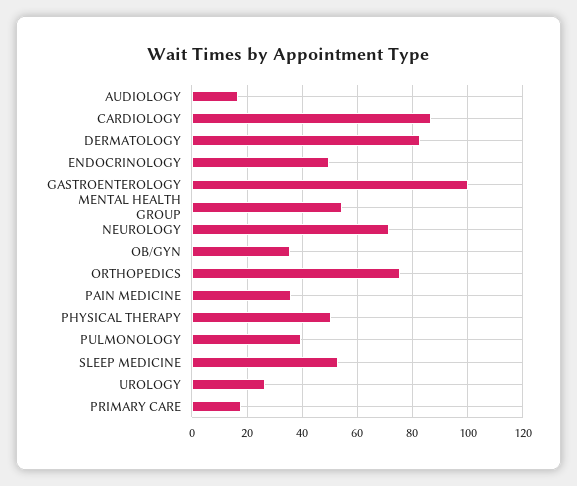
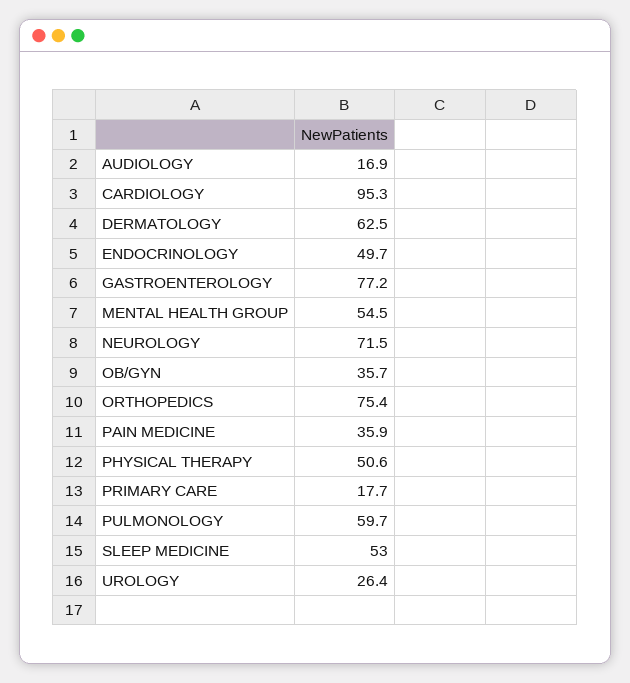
  {
    "AUDIOLOGY": 16.9,
-   "CARDIOLOGY": 87.5,
+   "CARDIOLOGY": 95.3,
-   "DERMATOLOGY": 82.5,
+   "DERMATOLOGY": 62.5,
    "ENDOCRINOLOGY": 49.7,
-   "GASTROENTEROLOGY": 100,
+   "GASTROENTEROLOGY": 77.2,
    "MENTAL HEALTH GROUP": 54.5,
    "NEUROLOGY": 71.5,
    "OB/GYN": 35.7,
    "ORTHOPEDICS": 75.4,
    "PAIN MEDICINE": 35.9,
    "PHYSICAL THERAPY": 50.6,
-   "PULMONOLOGY": 40,
+   "PULMONOLOGY": 59.7,
    "SLEEP MEDICINE": 53,
    "UROLOGY": 26.4,
    "PRIMARY CARE": 17.7
  }

